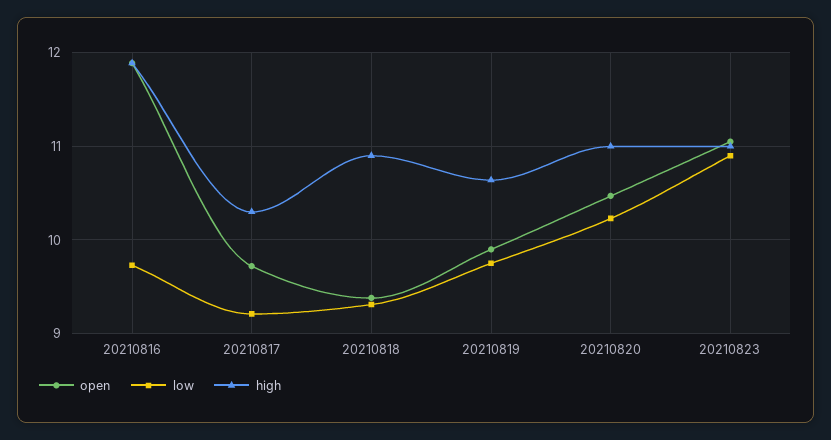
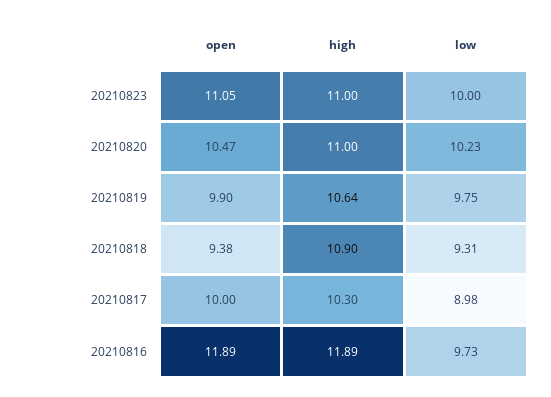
  {
    "open": {
      "20210816": 11.89,
-     "20210817": 9.7,
+     "20210817": 10,
      "20210818": 9.38,
      "20210819": 9.9,
      "20210820": 10.47,
      "20210823": 11.05
    },
    "low": {
      "20210816": 9.73,
-     "20210817": 9.2,
+     "20210817": 8.98,
      "20210818": 9.31,
      "20210819": 9.75,
      "20210820": 10.23,
-     "20210823": 10.9
+     "20210823": 10
    },
    "high": {
      "20210816": 11.89,
      "20210817": 10.3,
      "20210818": 10.9,
      "20210819": 10.64,
      "20210820": 11,
      "20210823": 11
    }
  }

